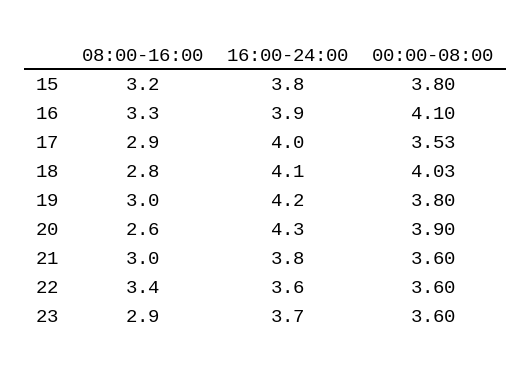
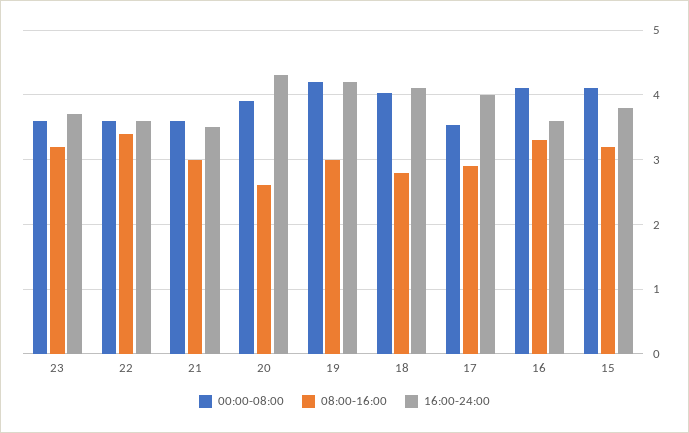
  {
    "08:00-16:00": {
      "15": 3.2,
      "16": 3.3,
      "17": 2.9,
      "18": 2.8,
      "19": 3,
      "20": 2.6,
      "21": 3,
      "22": 3.4,
-     "23": 2.9
+     "23": 3.2
    },
    "16:00-24:00": {
      "15": 3.8,
-     "16": 3.9,
+     "16": 3.6,
      "17": 4,
      "18": 4.1,
      "19": 4.2,
      "20": 4.3,
-     "21": 3.8,
+     "21": 3.5,
      "22": 3.6,
      "23": 3.7
    },
    "00:00-08:00": {
-     "15": 3.8,
+     "15": 4.1,
      "16": 4.1,
      "17": 3.53,
      "18": 4.03,
-     "19": 3.8,
+     "19": 4.2,
      "20": 3.9,
      "21": 3.6,
      "22": 3.6,
      "23": 3.6
    }
  }

